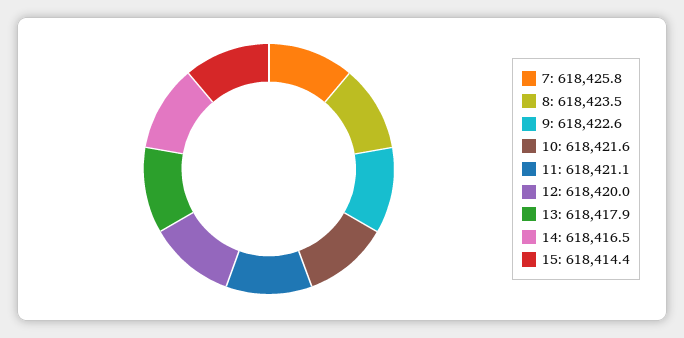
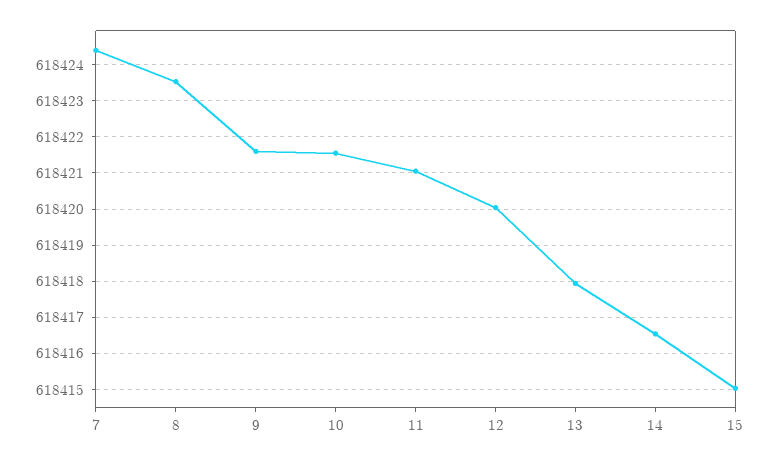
  {
-   "7": 618425.8,
+   "7": 618424.4,
    "8": 618423.5,
-   "9": 618422.6,
+   "9": 618421.6,
    "10": 618421.6,
    "11": 618421.1,
    "12": 618420,
    "13": 618417.9,
    "14": 618416.5,
-   "15": 618414.4
+   "15": 618415
  }

